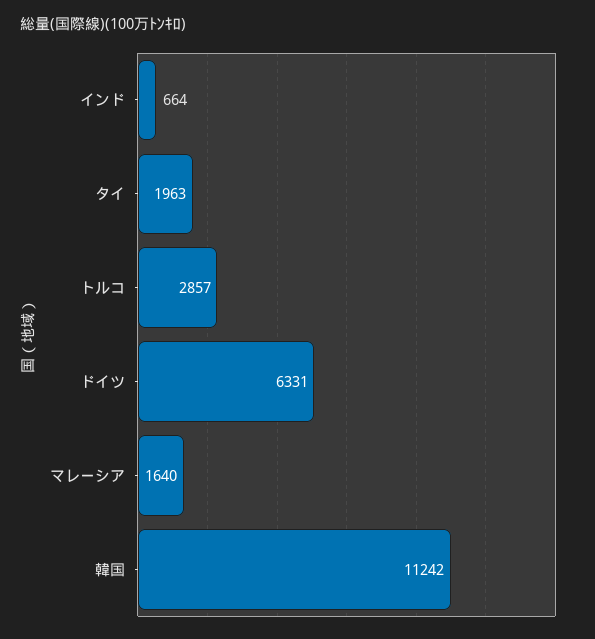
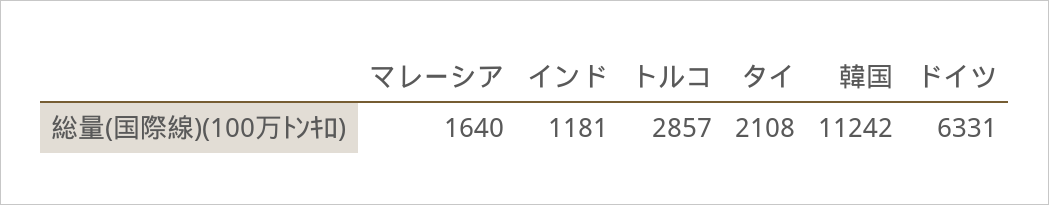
  {
-   "インド": 664,
+   "インド": 1181,
-   "タイ": 1963,
+   "タイ": 2108,
    "トルコ": 2857,
    "ドイツ": 6331,
    "マレーシア": 1640,
    "韓国": 11242
  }

